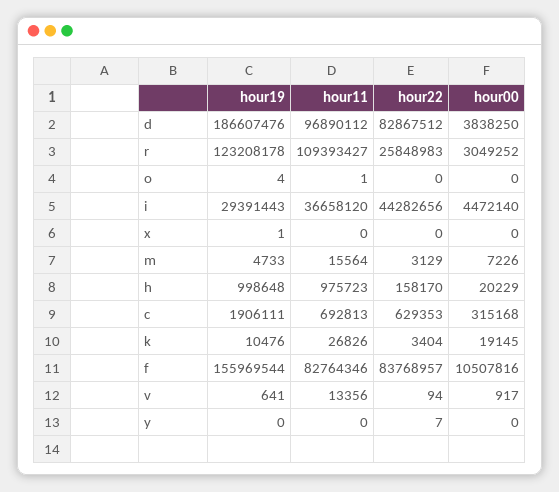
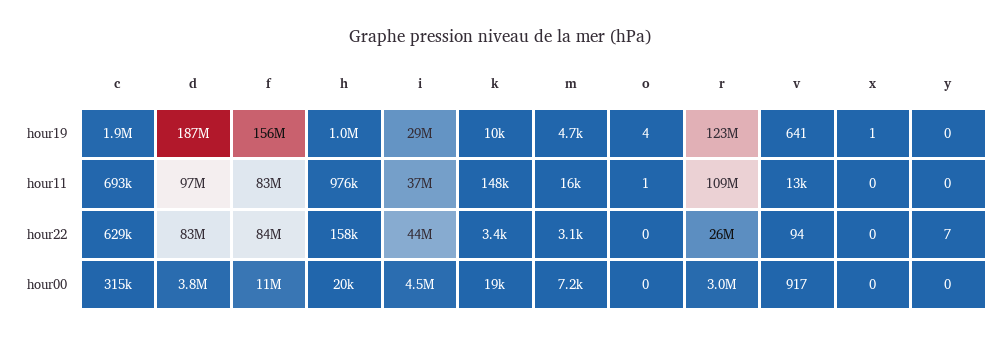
  {
    "hour19": {
      "d": 186607476,
      "r": 123208178,
      "o": 4,
      "i": 29391443,
      "x": 1,
      "m": 4733,
      "h": 998648,
      "c": 1906111,
      "k": 10476,
      "f": 155969544,
      "v": 641,
      "y": 0
    },
    "hour11": {
      "d": 96890112,
      "r": 109393427,
      "o": 1,
      "i": 36658120,
      "x": 0,
      "m": 15564,
      "h": 975723,
      "c": 692813,
-     "k": 26826,
+     "k": 148000,
      "f": 82764346,
      "v": 13356,
      "y": 0
    },
    "hour22": {
      "d": 82867512,
      "r": 25848983,
      "o": 0,
      "i": 44282656,
      "x": 0,
      "m": 3129,
      "h": 158170,
      "c": 629353,
      "k": 3404,
      "f": 83768957,
      "v": 94,
      "y": 7
    },
    "hour00": {
      "d": 3838250,
      "r": 3049252,
      "o": 0,
      "i": 4472140,
      "x": 0,
      "m": 7226,
      "h": 20229,
      "c": 315168,
      "k": 19145,
      "f": 10507816,
      "v": 917,
      "y": 0
    }
  }

